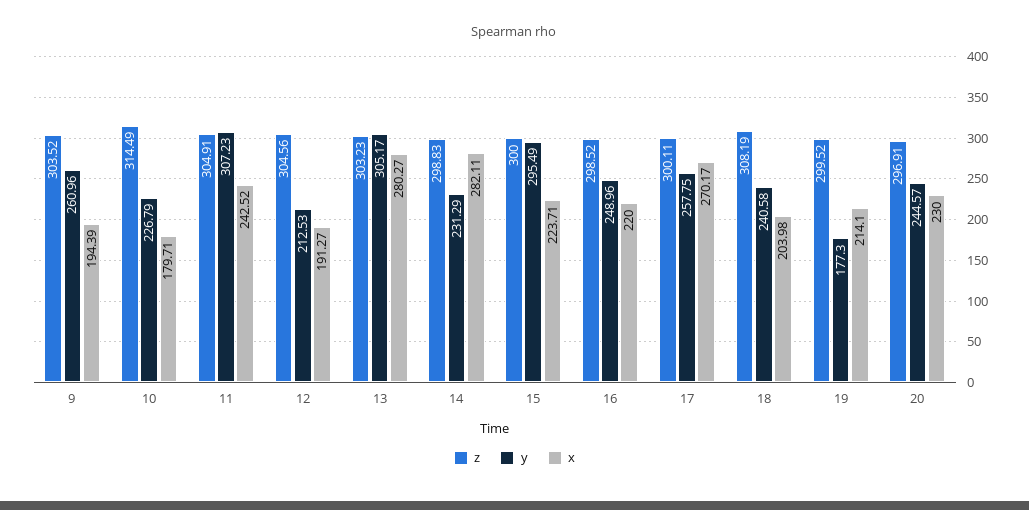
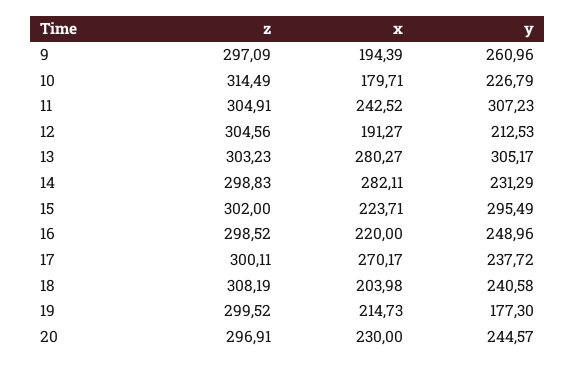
  {
    "z": {
-     "9": 303.52,
+     "9": 297.09,
      "10": 314.49,
      "11": 304.91,
      "12": 304.56,
      "13": 303.23,
      "14": 298.83,
-     "15": 300,
+     "15": 302,
      "16": 298.52,
      "17": 300.11,
      "18": 308.19,
      "19": 299.52,
      "20": 296.91
    },
    "y": {
      "9": 260.96,
      "10": 226.79,
      "11": 307.23,
      "12": 212.53,
      "13": 305.17,
      "14": 231.29,
      "15": 295.49,
      "16": 248.96,
-     "17": 257.75,
+     "17": 237.72,
      "18": 240.58,
      "19": 177.3,
      "20": 244.57
    },
    "x": {
      "9": 194.39,
      "10": 179.71,
      "11": 242.52,
      "12": 191.27,
      "13": 280.27,
      "14": 282.11,
      "15": 223.71,
      "16": 220,
      "17": 270.17,
      "18": 203.98,
-     "19": 214.1,
+     "19": 214.73,
      "20": 230
    }
  }

